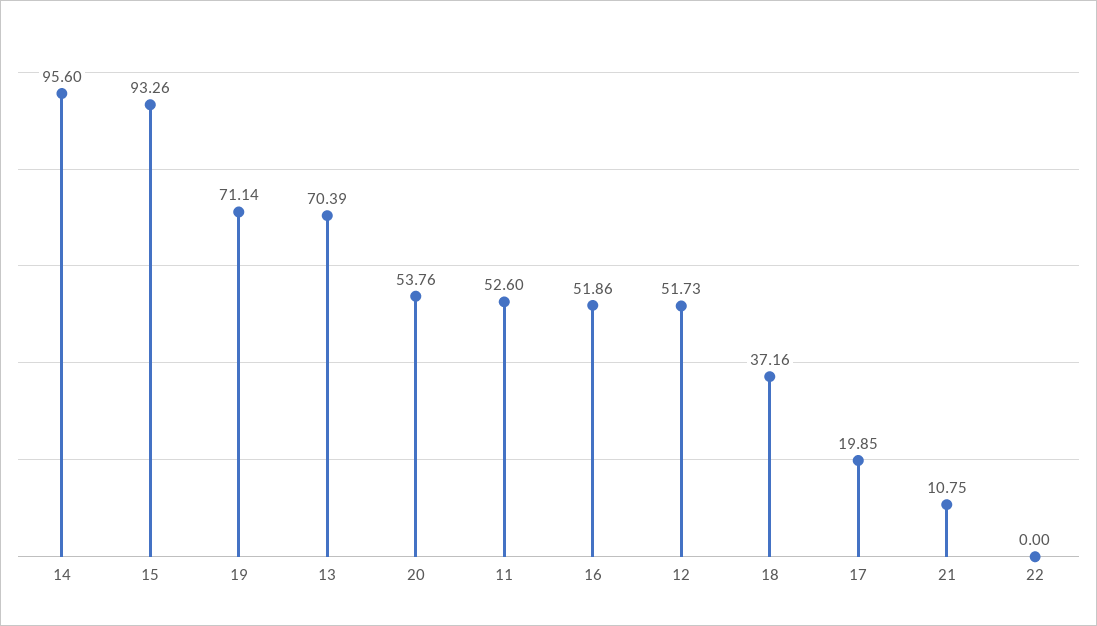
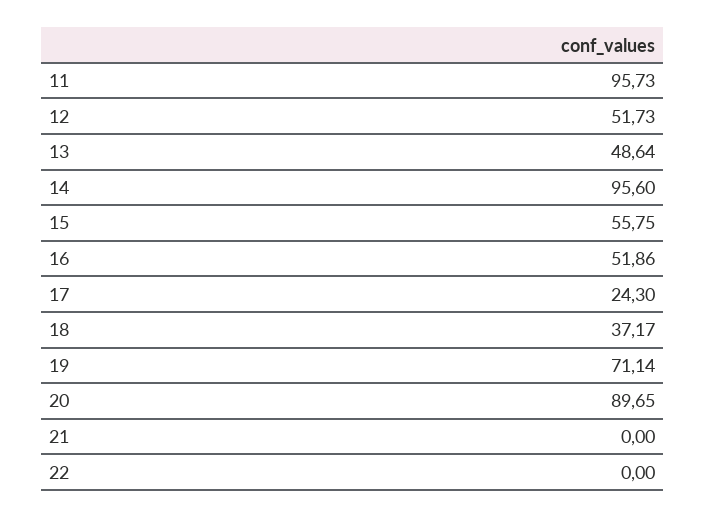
  {
    "14": 95.6,
-   "15": 93.26,
+   "15": 55.75,
    "19": 71.14,
-   "13": 70.39,
+   "13": 48.64,
-   "20": 53.76,
+   "20": 89.65,
-   "11": 52.6,
+   "11": 95.73,
    "16": 51.86,
    "12": 51.73,
-   "18": 37.16,
+   "18": 37.17,
-   "17": 19.85,
+   "17": 24.3,
-   "21": 10.75,
+   "21": 0,
    "22": 0
  }

